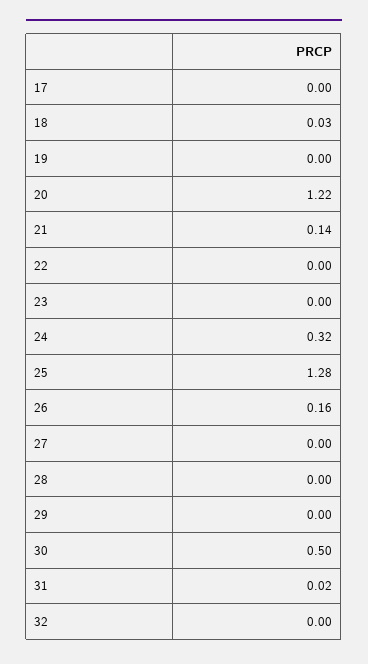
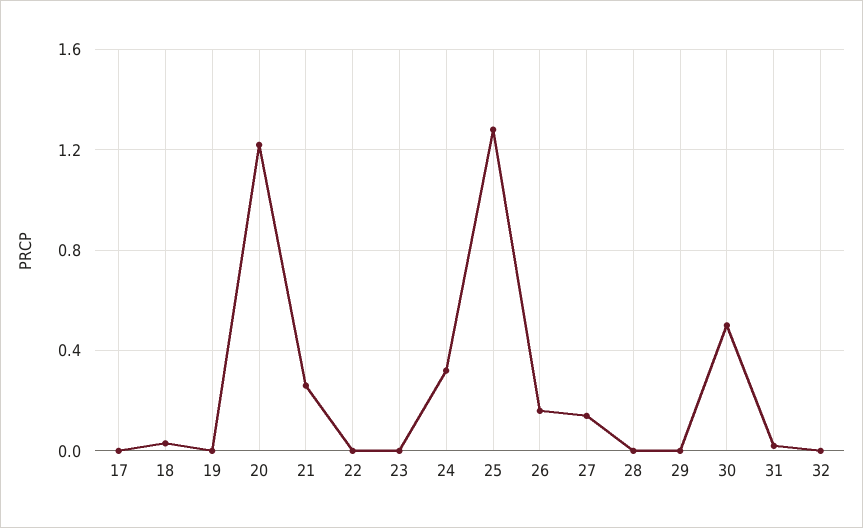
  {
    "17": 0,
    "18": 0.03,
    "19": 0,
    "20": 1.22,
-   "21": 0.14,
+   "21": 0.25,
    "22": 0,
    "23": 0,
    "24": 0.32,
    "25": 1.28,
    "26": 0.16,
-   "27": 0,
+   "27": 0.15,
    "28": 0,
    "29": 0,
    "30": 0.5,
    "31": 0.02,
    "32": 0
  }

